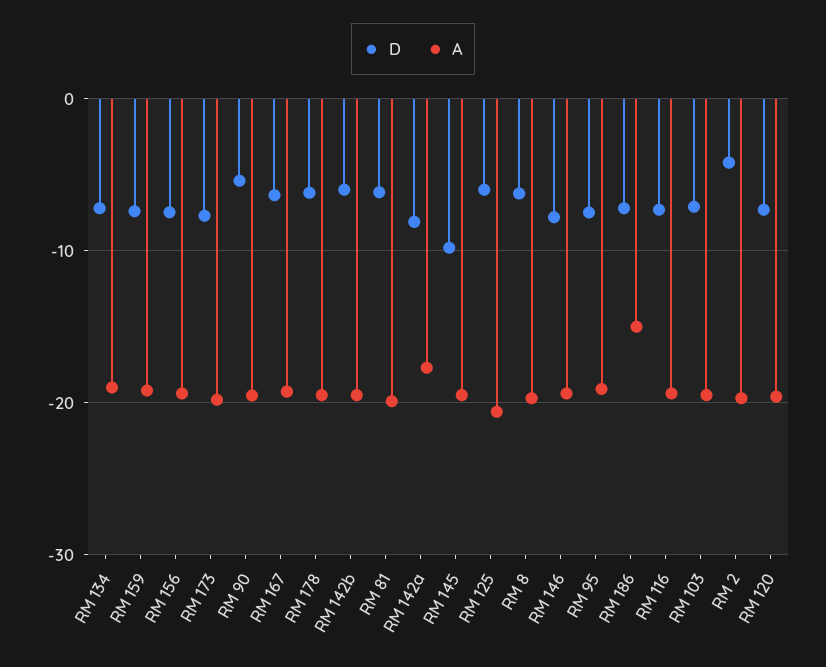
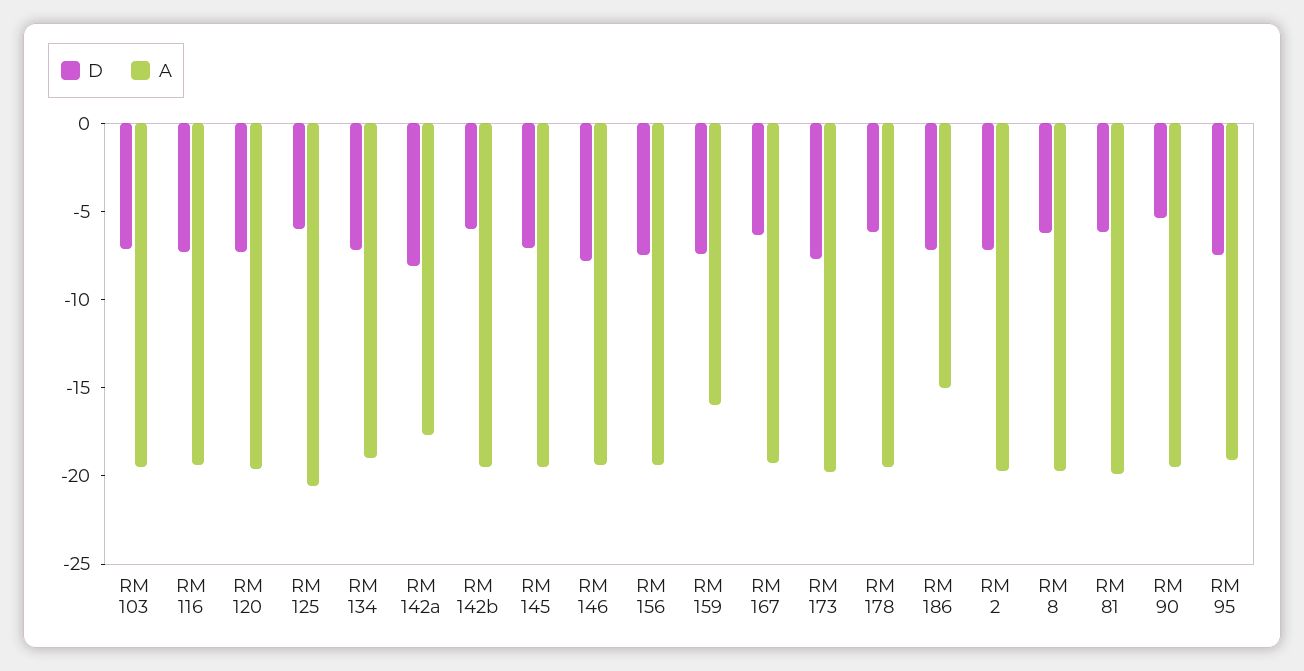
  {
    "D": {
      "RM 134": -7,
      "RM 159": -7,
      "RM 156": -7,
      "RM 173": -8,
      "RM 90": -5,
      "RM 167": -6,
      "RM 178": -6,
      "RM 142b": -6,
      "RM 81": -6,
      "RM 142a": -8,
-     "RM 145": -10,
+     "RM 145": -7,
      "RM 125": -6,
      "RM 8": -6,
      "RM 146": -8,
      "RM 95": -7,
      "RM 186": -7,
      "RM 116": -7,
      "RM 103": -7,
-     "RM 2": -4,
+     "RM 2": -7,
      "RM 120": -7
    },
    "A": {
      "RM 134": -19,
-     "RM 159": -19,
+     "RM 159": -16,
      "RM 156": -19,
      "RM 173": -20,
      "RM 90": -20,
      "RM 167": -19,
      "RM 178": -20,
      "RM 142b": -20,
      "RM 81": -20,
      "RM 142a": -18,
      "RM 145": -20,
      "RM 125": -21,
      "RM 8": -20,
      "RM 146": -19,
      "RM 95": -19,
      "RM 186": -15,
      "RM 116": -19,
      "RM 103": -20,
      "RM 2": -20,
      "RM 120": -20
    }
  }

